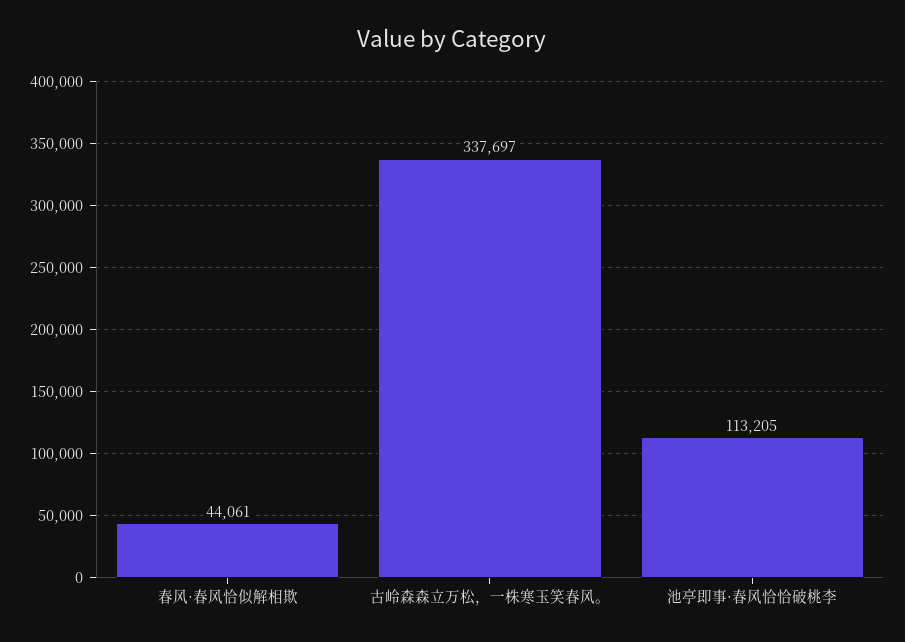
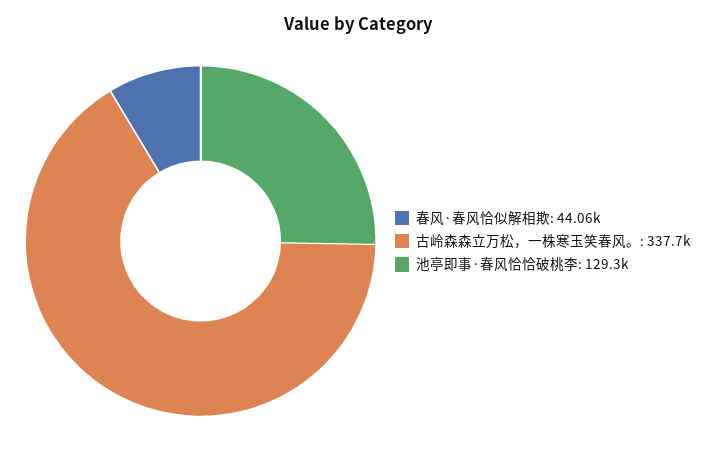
  {
    "春风·春风恰似解相欺": 44061,
    "古岭森森立万松，一株寒玉笑春风。": 337697,
-   "池亭即事·春风恰恰破桃李": 113205
+   "池亭即事·春风恰恰破桃李": 129300
  }

